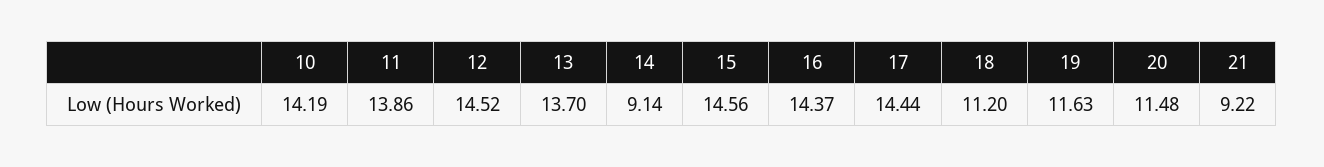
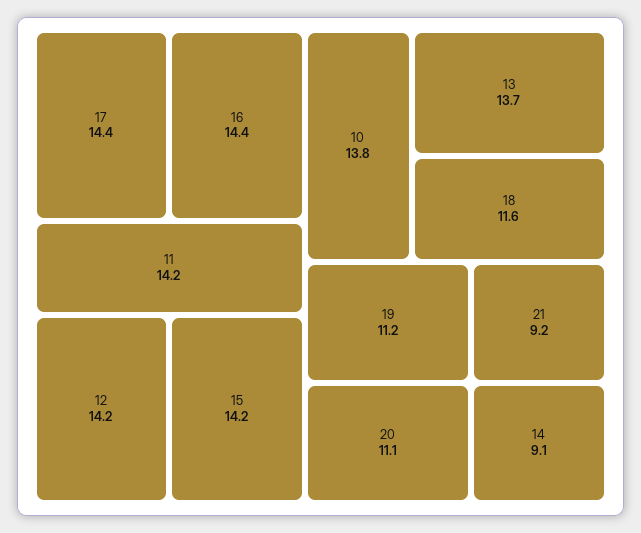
  {
-   "10": 14.19,
+   "10": 13.8,
-   "11": 13.86,
+   "11": 14.2,
-   "12": 14.52,
+   "12": 14.2,
    "13": 13.7,
    "14": 9.14,
-   "15": 14.56,
+   "15": 14.2,
    "16": 14.37,
    "17": 14.44,
-   "18": 11.2,
+   "18": 11.6,
-   "19": 11.63,
+   "19": 11.2,
-   "20": 11.48,
+   "20": 11.1,
    "21": 9.22
  }

